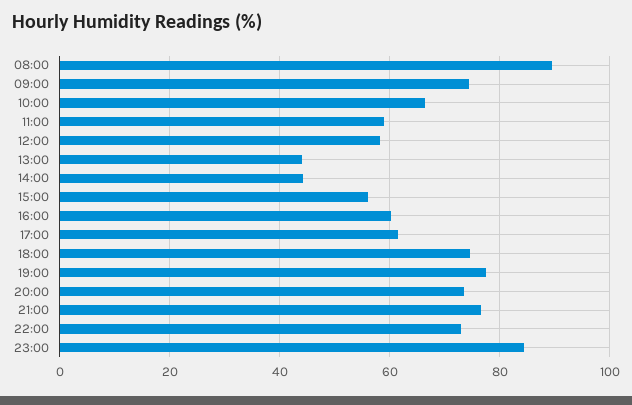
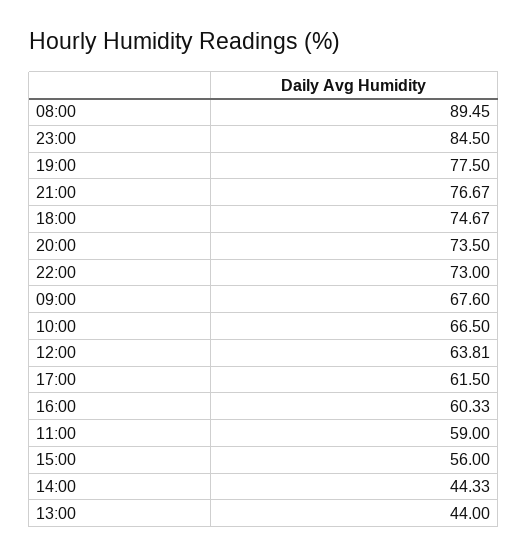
  {
    "08:00": 89.45,
-   "09:00": 74,
+   "09:00": 67.6,
    "10:00": 66.5,
    "11:00": 59,
-   "12:00": 58,
+   "12:00": 63.81,
    "13:00": 44,
    "14:00": 44.33,
    "15:00": 56,
    "16:00": 60.33,
    "17:00": 61.5,
    "18:00": 74.67,
    "19:00": 77.5,
    "20:00": 73.5,
    "21:00": 76.67,
    "22:00": 73,
    "23:00": 84.5
  }

